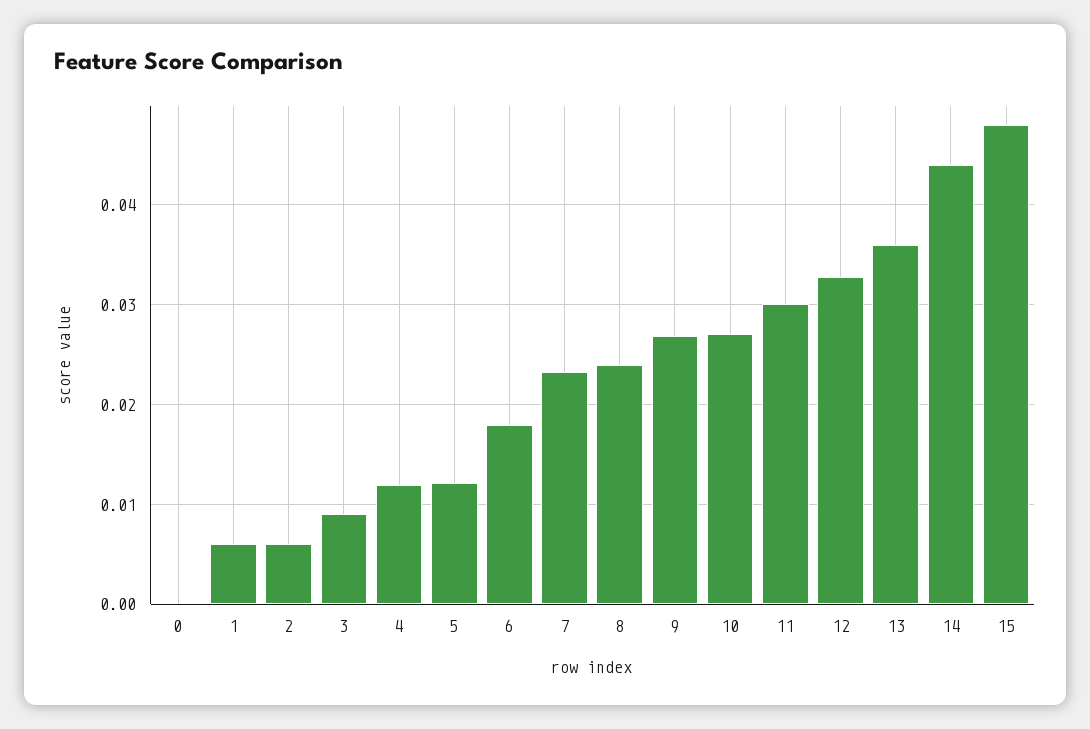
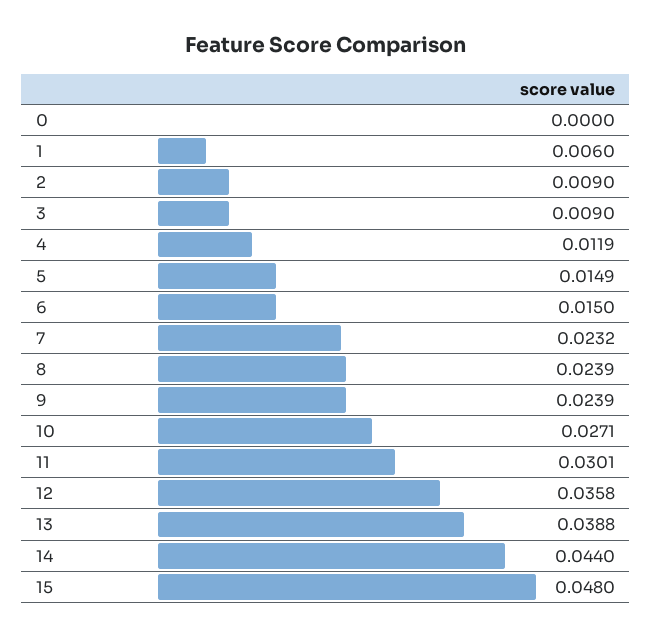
  {
    "0": 0,
    "1": 0.006,
-   "2": 0.006,
+   "2": 0.009,
    "3": 0.009,
    "4": 0.0119,
-   "5": 0.012,
+   "5": 0.0149,
-   "6": 0.018,
+   "6": 0.015,
    "7": 0.0232,
    "8": 0.0239,
-   "9": 0.027,
+   "9": 0.0239,
    "10": 0.0271,
    "11": 0.0301,
-   "12": 0.033,
+   "12": 0.0358,
-   "13": 0.036,
+   "13": 0.0388,
    "14": 0.044,
    "15": 0.048
  }

